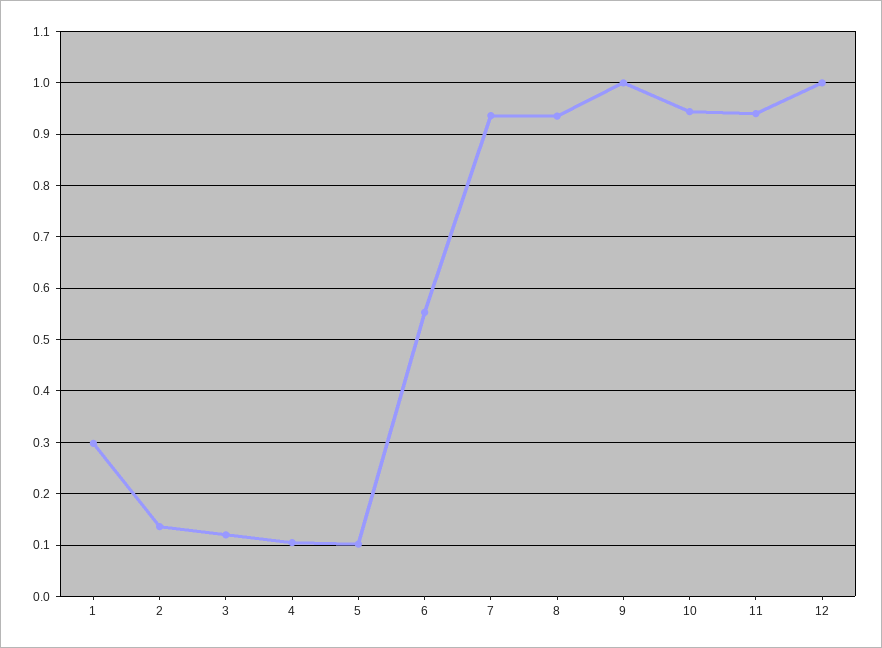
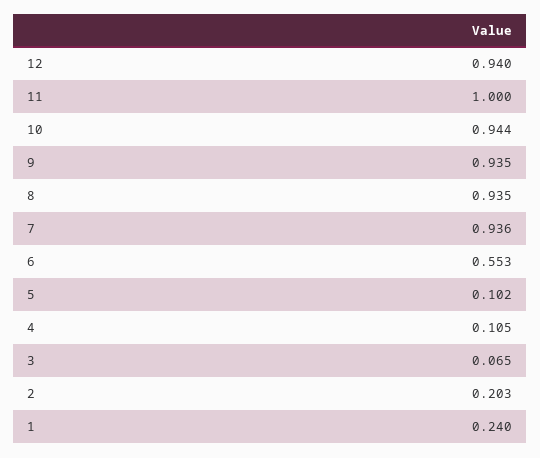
  {
-   "1": 0.3,
+   "1": 0.24,
-   "2": 0.14,
+   "2": 0.203,
-   "3": 0.12,
+   "3": 0.065,
    "4": 0.105,
    "5": 0.102,
    "6": 0.553,
    "7": 0.936,
    "8": 0.935,
-   "9": 1,
+   "9": 0.935,
    "10": 0.944,
-   "11": 0.94,
+   "11": 1,
-   "12": 1
+   "12": 0.94
  }

